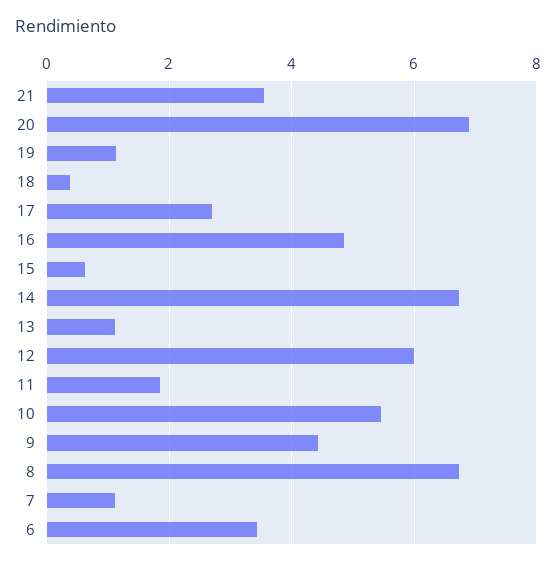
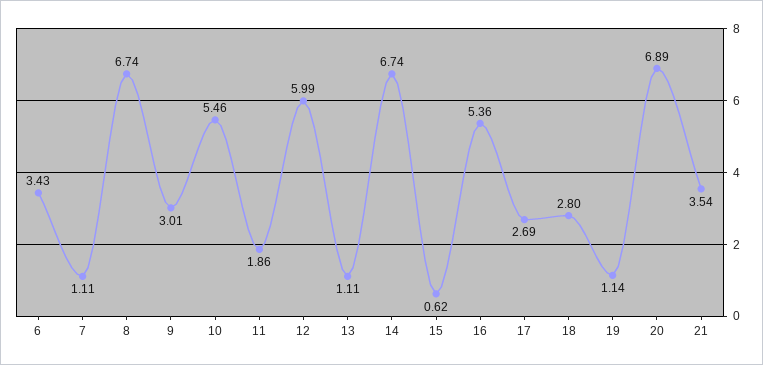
  {
    "21": 3.54,
    "20": 6.89,
    "19": 1.14,
-   "18": 0.4,
+   "18": 2.8,
    "17": 2.69,
-   "16": 4.8,
+   "16": 5.36,
    "15": 0.62,
    "14": 6.74,
    "13": 1.11,
    "12": 5.99,
    "11": 1.86,
    "10": 5.46,
-   "9": 4.4,
+   "9": 3.01,
    "8": 6.74,
    "7": 1.11,
    "6": 3.43
  }

